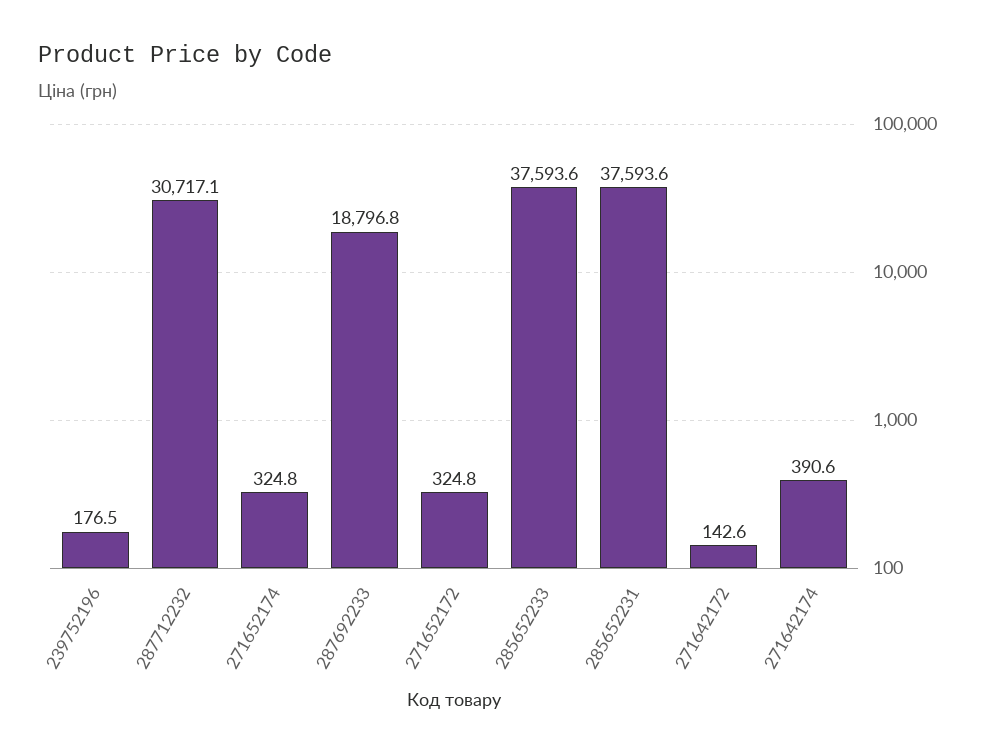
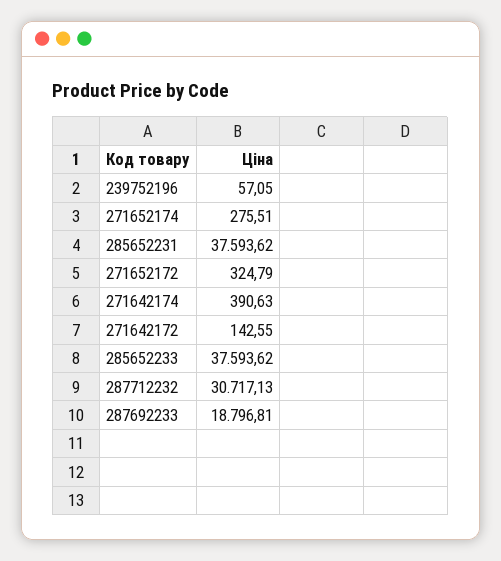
  {
-   "239752196": 176.5,
+   "239752196": 57.05,
    "287712232": 30717.13,
-   "271652174": 324.8,
+   "271652174": 275.51,
    "287692233": 18796.81,
    "271652172": 324.79,
    "285652233": 37593.62,
    "285652231": 37593.62,
    "271642172": 142.55,
    "271642174": 390.63
  }

